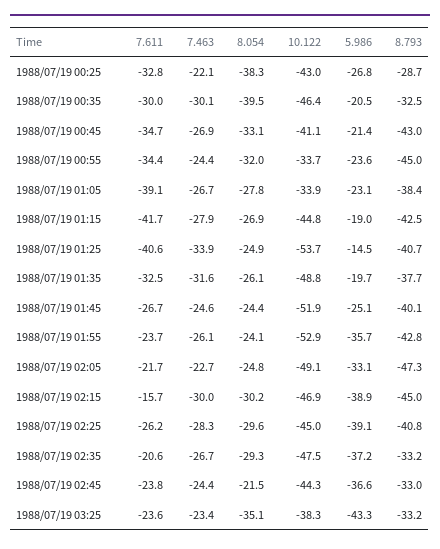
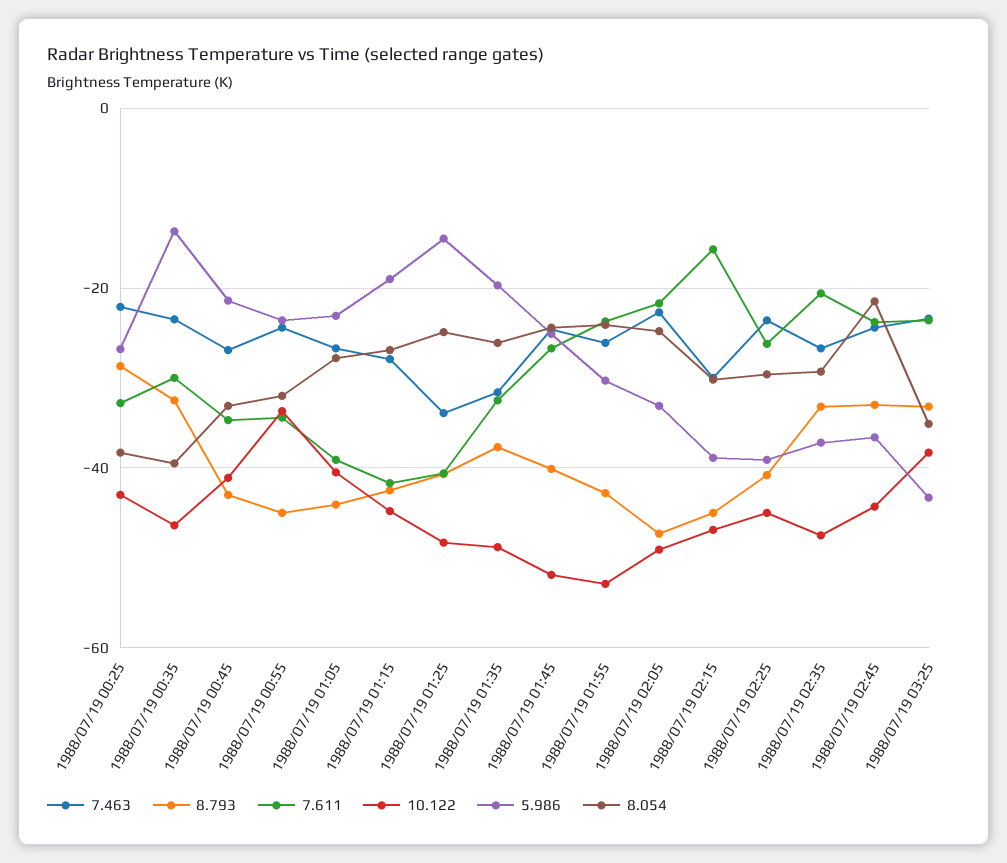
  {
    "7.611": {
      "1988/07/19 00:25": -32.8,
      "1988/07/19 00:35": -30,
      "1988/07/19 00:45": -34.7,
      "1988/07/19 00:55": -34.4,
      "1988/07/19 01:05": -39.1,
      "1988/07/19 01:15": -41.7,
      "1988/07/19 01:25": -40.6,
      "1988/07/19 01:35": -32.5,
      "1988/07/19 01:45": -26.7,
      "1988/07/19 01:55": -23.7,
      "1988/07/19 02:05": -21.7,
      "1988/07/19 02:15": -15.7,
      "1988/07/19 02:25": -26.2,
      "1988/07/19 02:35": -20.6,
      "1988/07/19 02:45": -23.8,
      "1988/07/19 03:25": -23.6
    },
    "7.463": {
      "1988/07/19 00:25": -22.1,
-     "1988/07/19 00:35": -30.1,
+     "1988/07/19 00:35": -24,
      "1988/07/19 00:45": -26.9,
      "1988/07/19 00:55": -24.4,
      "1988/07/19 01:05": -26.7,
      "1988/07/19 01:15": -27.9,
      "1988/07/19 01:25": -33.9,
      "1988/07/19 01:35": -31.6,
      "1988/07/19 01:45": -24.6,
      "1988/07/19 01:55": -26.1,
      "1988/07/19 02:05": -22.7,
      "1988/07/19 02:15": -30,
-     "1988/07/19 02:25": -28.3,
+     "1988/07/19 02:25": -24,
      "1988/07/19 02:35": -26.7,
      "1988/07/19 02:45": -24.4,
      "1988/07/19 03:25": -23.4
    },
    "8.054": {
      "1988/07/19 00:25": -38.3,
      "1988/07/19 00:35": -39.5,
      "1988/07/19 00:45": -33.1,
      "1988/07/19 00:55": -32,
      "1988/07/19 01:05": -27.8,
      "1988/07/19 01:15": -26.9,
      "1988/07/19 01:25": -24.9,
      "1988/07/19 01:35": -26.1,
      "1988/07/19 01:45": -24.4,
      "1988/07/19 01:55": -24.1,
      "1988/07/19 02:05": -24.8,
      "1988/07/19 02:15": -30.2,
      "1988/07/19 02:25": -29.6,
      "1988/07/19 02:35": -29.3,
      "1988/07/19 02:45": -21.5,
      "1988/07/19 03:25": -35.1
    },
    "10.122": {
      "1988/07/19 00:25": -43,
      "1988/07/19 00:35": -46.4,
      "1988/07/19 00:45": -41.1,
      "1988/07/19 00:55": -33.7,
-     "1988/07/19 01:05": -33.9,
+     "1988/07/19 01:05": -40,
      "1988/07/19 01:15": -44.8,
-     "1988/07/19 01:25": -53.7,
+     "1988/07/19 01:25": -48,
      "1988/07/19 01:35": -48.8,
      "1988/07/19 01:45": -51.9,
      "1988/07/19 01:55": -52.9,
      "1988/07/19 02:05": -49.1,
      "1988/07/19 02:15": -46.9,
      "1988/07/19 02:25": -45,
      "1988/07/19 02:35": -47.5,
      "1988/07/19 02:45": -44.3,
      "1988/07/19 03:25": -38.3
    },
    "5.986": {
      "1988/07/19 00:25": -26.8,
-     "1988/07/19 00:35": -20.5,
+     "1988/07/19 00:35": -14,
      "1988/07/19 00:45": -21.4,
      "1988/07/19 00:55": -23.6,
      "1988/07/19 01:05": -23.1,
      "1988/07/19 01:15": -19,
      "1988/07/19 01:25": -14.5,
      "1988/07/19 01:35": -19.7,
      "1988/07/19 01:45": -25.1,
-     "1988/07/19 01:55": -35.7,
+     "1988/07/19 01:55": -30,
      "1988/07/19 02:05": -33.1,
      "1988/07/19 02:15": -38.9,
      "1988/07/19 02:25": -39.1,
      "1988/07/19 02:35": -37.2,
      "1988/07/19 02:45": -36.6,
      "1988/07/19 03:25": -43.3
    },
    "8.793": {
      "1988/07/19 00:25": -28.7,
      "1988/07/19 00:35": -32.5,
      "1988/07/19 00:45": -43,
      "1988/07/19 00:55": -45,
-     "1988/07/19 01:05": -38.4,
+     "1988/07/19 01:05": -44,
      "1988/07/19 01:15": -42.5,
      "1988/07/19 01:25": -40.7,
      "1988/07/19 01:35": -37.7,
      "1988/07/19 01:45": -40.1,
      "1988/07/19 01:55": -42.8,
      "1988/07/19 02:05": -47.3,
      "1988/07/19 02:15": -45,
      "1988/07/19 02:25": -40.8,
      "1988/07/19 02:35": -33.2,
      "1988/07/19 02:45": -33,
      "1988/07/19 03:25": -33.2
    }
  }

